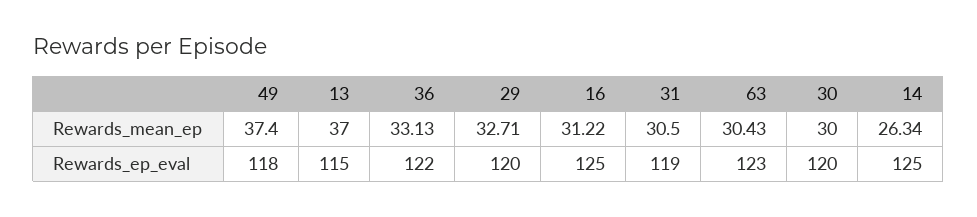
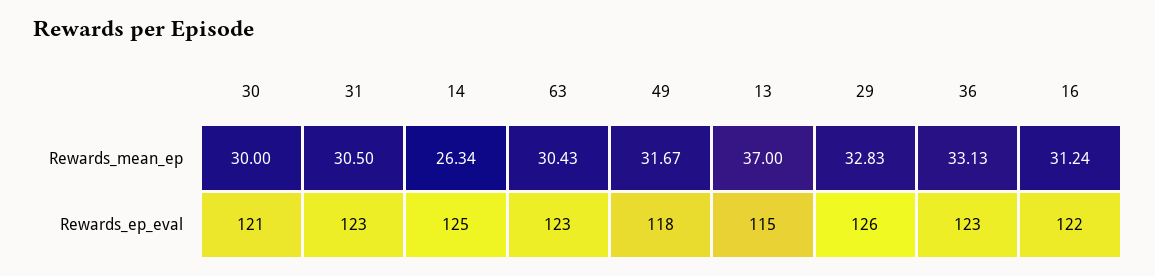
  {
    "49": {
-     "Rewards_mean_ep": 37.4,
+     "Rewards_mean_ep": 31.67,
      "Rewards_ep_eval": 118
    },
    "13": {
      "Rewards_mean_ep": 37,
      "Rewards_ep_eval": 115
    },
    "36": {
      "Rewards_mean_ep": 33.13,
-     "Rewards_ep_eval": 122
+     "Rewards_ep_eval": 123
    },
    "29": {
-     "Rewards_mean_ep": 32.71,
+     "Rewards_mean_ep": 32.83,
-     "Rewards_ep_eval": 120
+     "Rewards_ep_eval": 126
    },
    "16": {
-     "Rewards_mean_ep": 31.22,
+     "Rewards_mean_ep": 31.24,
-     "Rewards_ep_eval": 125
+     "Rewards_ep_eval": 122
    },
    "31": {
      "Rewards_mean_ep": 30.5,
-     "Rewards_ep_eval": 119
+     "Rewards_ep_eval": 123
    },
    "63": {
      "Rewards_mean_ep": 30.43,
      "Rewards_ep_eval": 123
    },
    "30": {
      "Rewards_mean_ep": 30,
-     "Rewards_ep_eval": 120
+     "Rewards_ep_eval": 121
    },
    "14": {
      "Rewards_mean_ep": 26.34,
      "Rewards_ep_eval": 125
    }
  }

